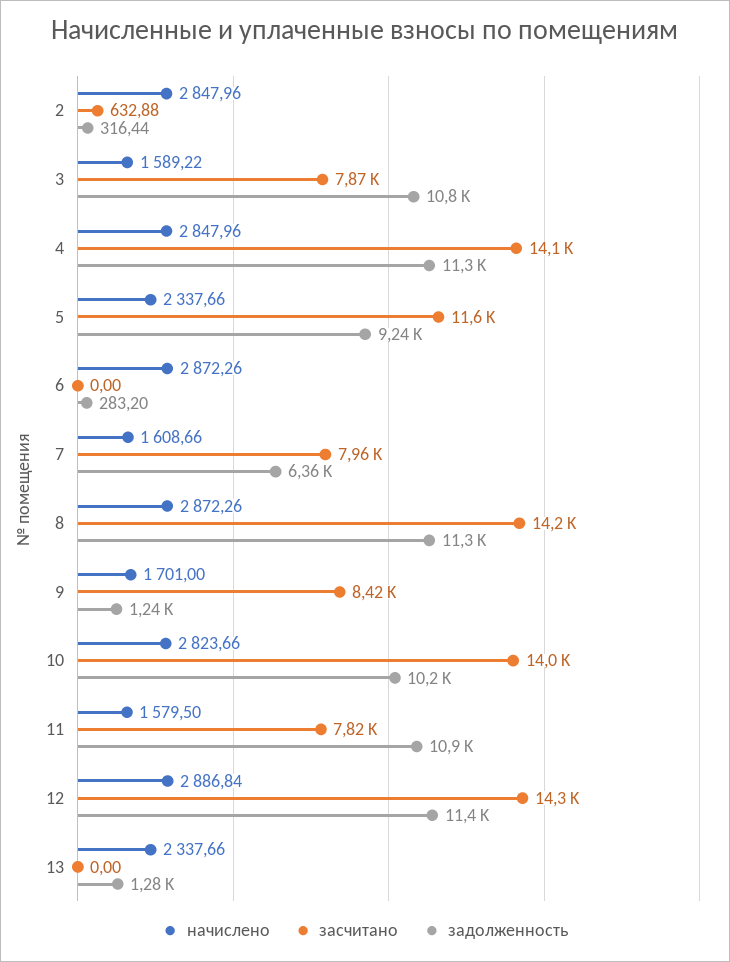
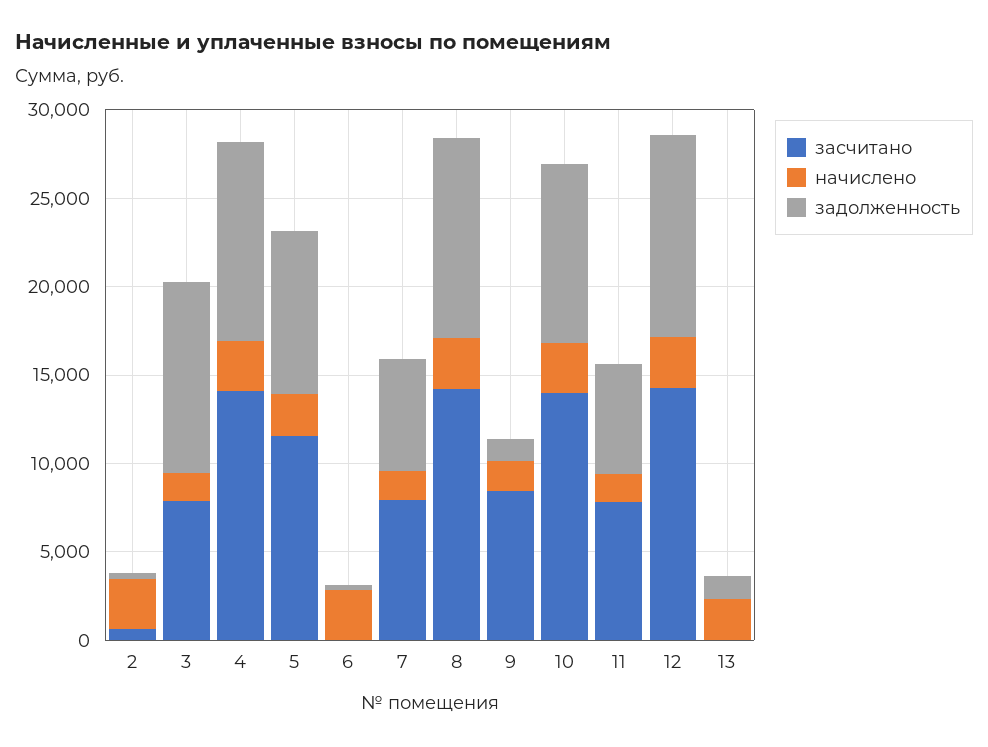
  {
    "начислено": {
      "2": 2847.96,
      "3": 1589.22,
      "4": 2847.96,
      "5": 2337.66,
      "6": 2872.26,
      "7": 1608.66,
      "8": 2872.26,
      "9": 1701,
      "10": 2823.66,
      "11": 1579.5,
      "12": 2886.84,
      "13": 2337.66
    },
    "засчитано": {
      "2": 632.88,
      "3": 7870,
      "4": 14100,
      "5": 11600,
      "6": 0,
      "7": 7960,
      "8": 14200,
      "9": 8420,
      "10": 14000,
      "11": 7820,
      "12": 14300,
      "13": 0
    },
    "задолженность": {
      "2": 316.44,
      "3": 10800,
      "4": 11300,
      "5": 9240,
      "6": 283.2,
      "7": 6360,
      "8": 11300,
      "9": 1240,
      "10": 10200,
-     "11": 10900,
+     "11": 6000,
      "12": 11400,
      "13": 1280
    }
  }

